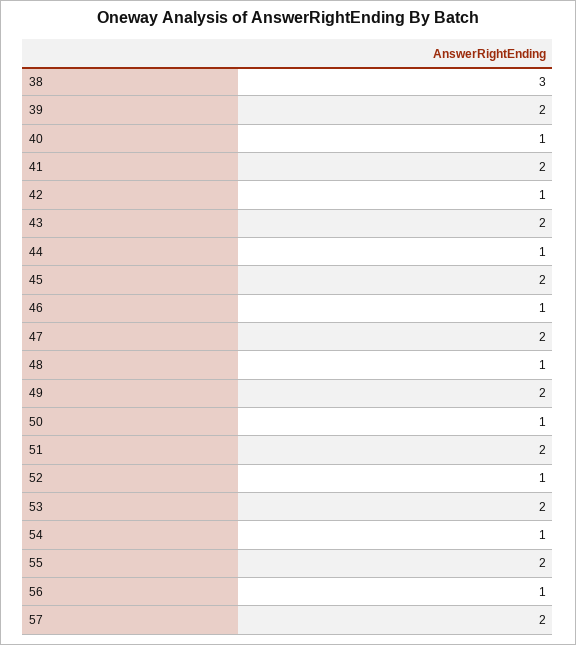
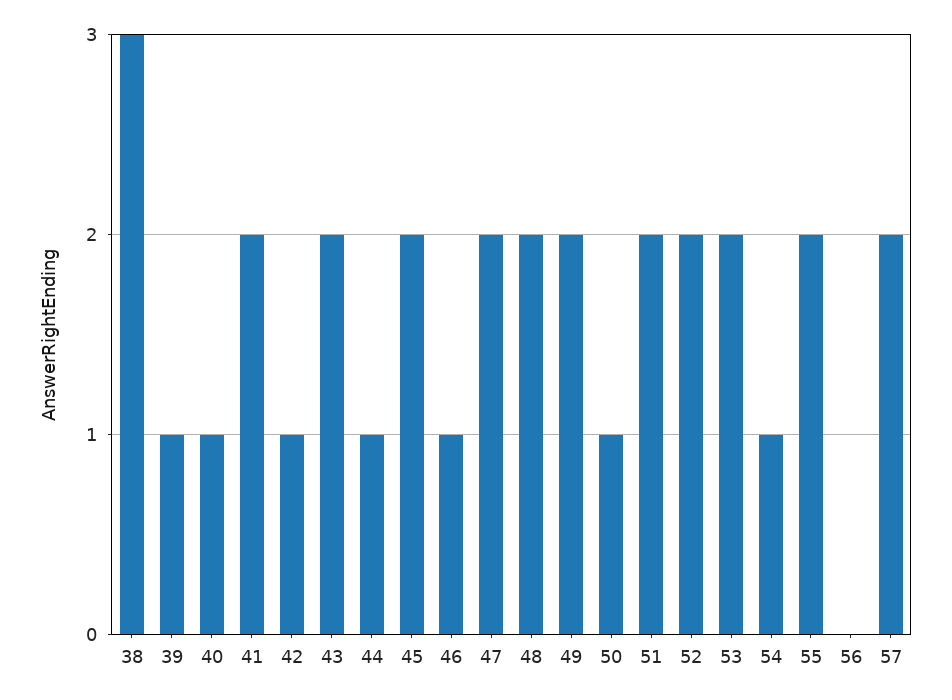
  {
    "38": 3,
-   "39": 2,
+   "39": 1,
    "40": 1,
    "41": 2,
    "42": 1,
    "43": 2,
    "44": 1,
    "45": 2,
    "46": 1,
    "47": 2,
-   "48": 1,
+   "48": 2,
    "49": 2,
    "50": 1,
    "51": 2,
-   "52": 1,
+   "52": 2,
    "53": 2,
    "54": 1,
    "55": 2,
-   "56": 1,
+   "56": 0,
    "57": 2
  }

